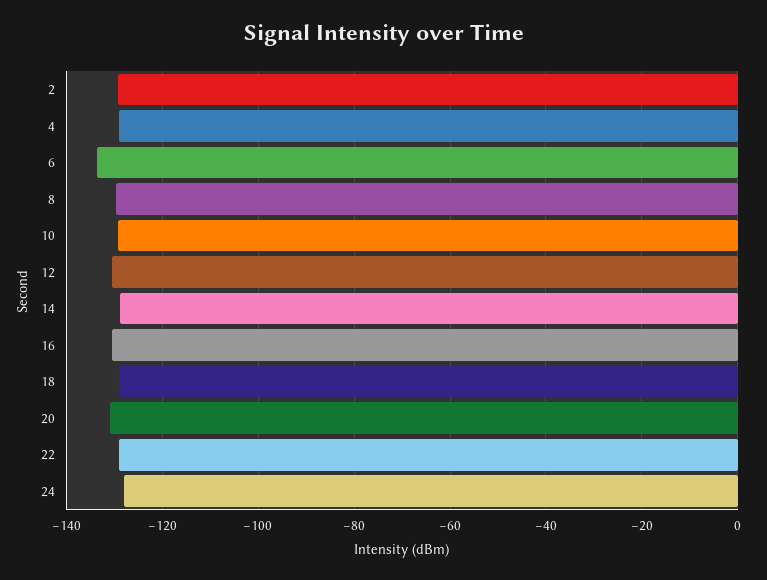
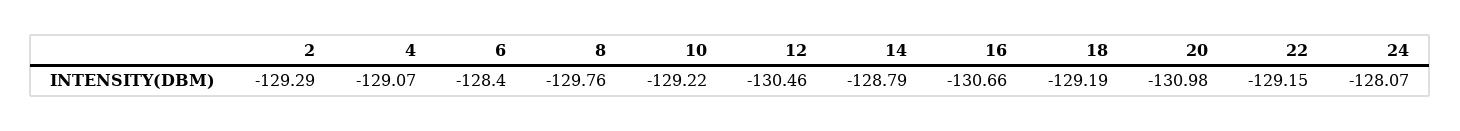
  {
    "2": -129.29,
    "4": -129.07,
-   "6": -134,
+   "6": -128.4,
    "8": -129.76,
    "10": -129.22,
    "12": -130.46,
    "14": -128.79,
    "16": -130.66,
    "18": -129.19,
    "20": -130.98,
    "22": -129.15,
    "24": -128.07
  }

